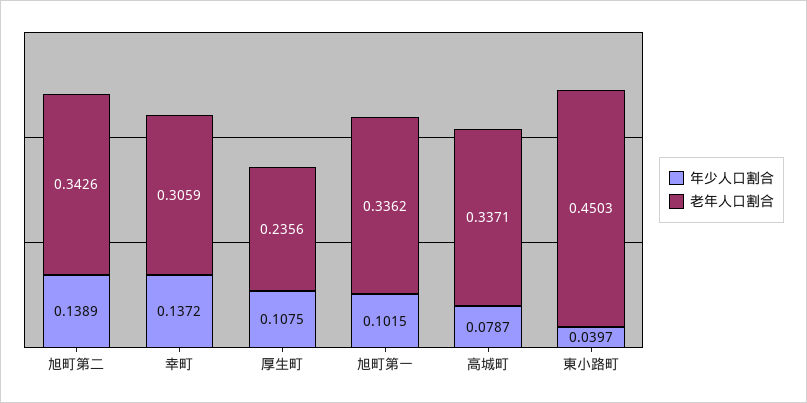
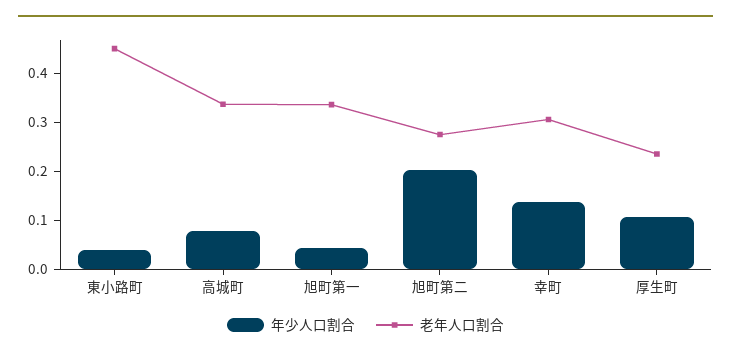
  {
    "年少人口割合": {
-     "旭町第二": 0.1389,
+     "旭町第二": 0.2,
      "幸町": 0.1372,
      "厚生町": 0.1075,
-     "旭町第一": 0.1015,
+     "旭町第一": 0.04,
      "高城町": 0.0787,
      "東小路町": 0.0397
    },
    "老年人口割合": {
-     "旭町第二": 0.3426,
+     "旭町第二": 0.28,
      "幸町": 0.3059,
      "厚生町": 0.2356,
      "旭町第一": 0.3362,
      "高城町": 0.3371,
      "東小路町": 0.4503
    }
  }

